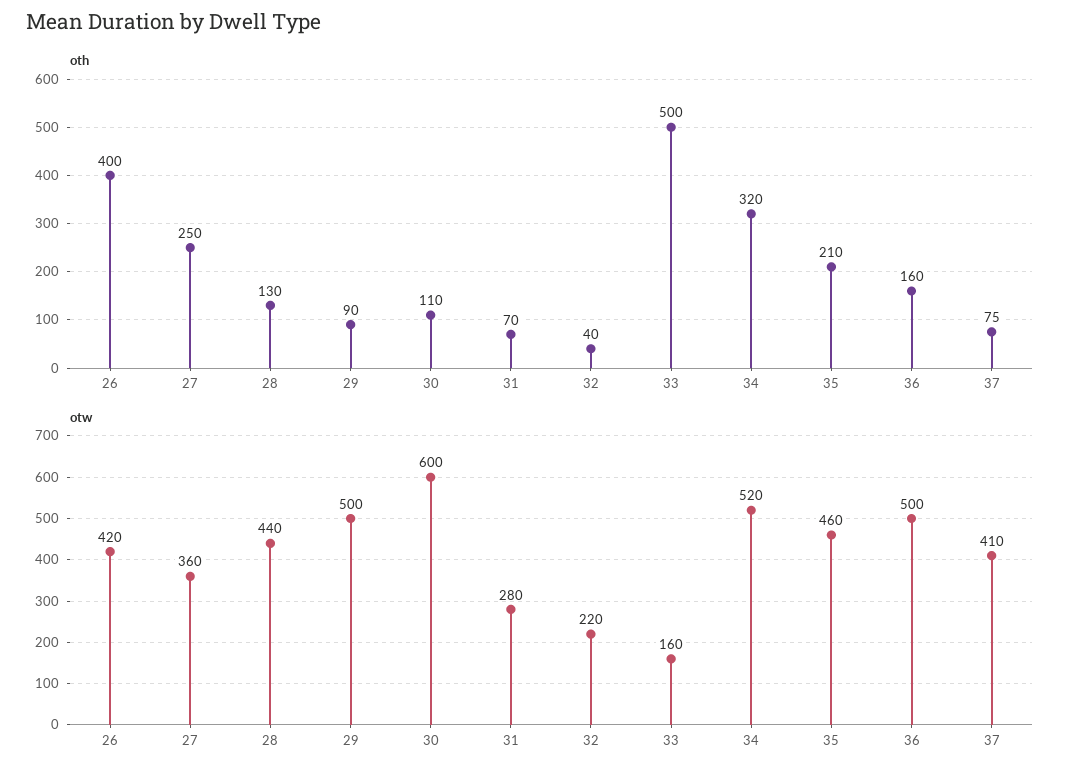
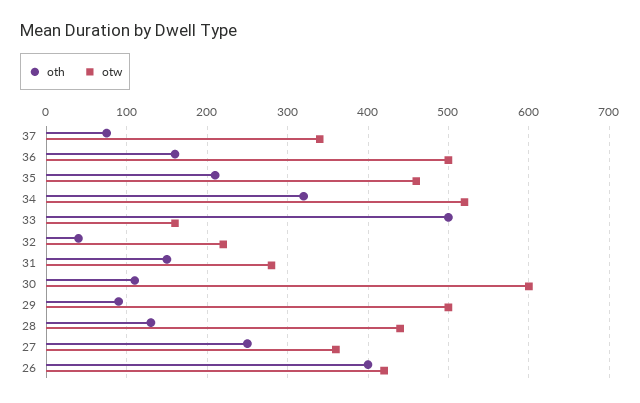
  {
    "oth": {
      "26": 400,
      "27": 250,
      "28": 130,
      "29": 90,
      "30": 110,
-     "31": 70,
+     "31": 150,
      "32": 40,
      "33": 500,
      "34": 320,
      "35": 210,
      "36": 160,
      "37": 75
    },
    "otw": {
      "26": 420,
      "27": 360,
      "28": 440,
      "29": 500,
      "30": 600,
      "31": 280,
      "32": 220,
      "33": 160,
      "34": 520,
      "35": 460,
      "36": 500,
-     "37": 410
+     "37": 340
    }
  }

